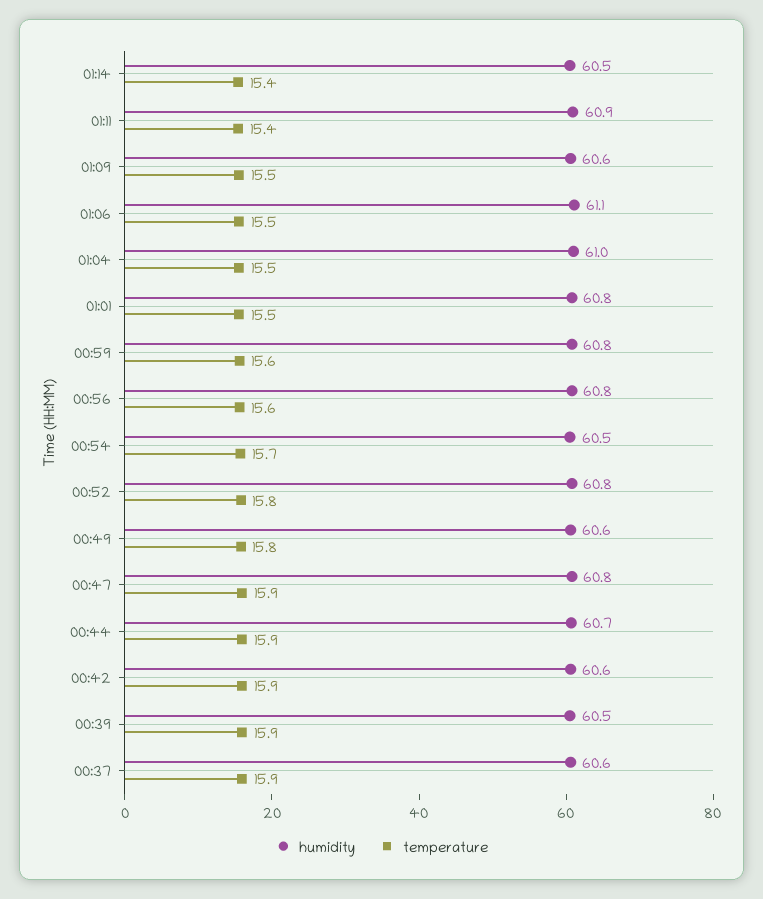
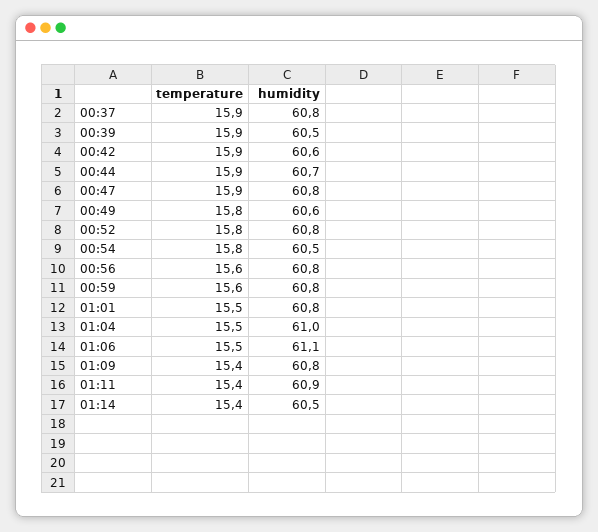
  {
    "humidity": {
      "01:14": 60.5,
      "01:11": 60.9,
-     "01:09": 60.6,
+     "01:09": 60.8,
      "01:06": 61.1,
      "01:04": 61,
      "01:01": 60.8,
      "00:59": 60.8,
      "00:56": 60.8,
      "00:54": 60.5,
      "00:52": 60.8,
      "00:49": 60.6,
      "00:47": 60.8,
      "00:44": 60.7,
      "00:42": 60.6,
      "00:39": 60.5,
-     "00:37": 60.6
+     "00:37": 60.8
    },
    "temperature": {
      "01:14": 15.4,
      "01:11": 15.4,
-     "01:09": 15.5,
+     "01:09": 15.4,
      "01:06": 15.5,
      "01:04": 15.5,
      "01:01": 15.5,
      "00:59": 15.6,
      "00:56": 15.6,
-     "00:54": 15.7,
+     "00:54": 15.8,
      "00:52": 15.8,
      "00:49": 15.8,
      "00:47": 15.9,
      "00:44": 15.9,
      "00:42": 15.9,
      "00:39": 15.9,
      "00:37": 15.9
    }
  }

